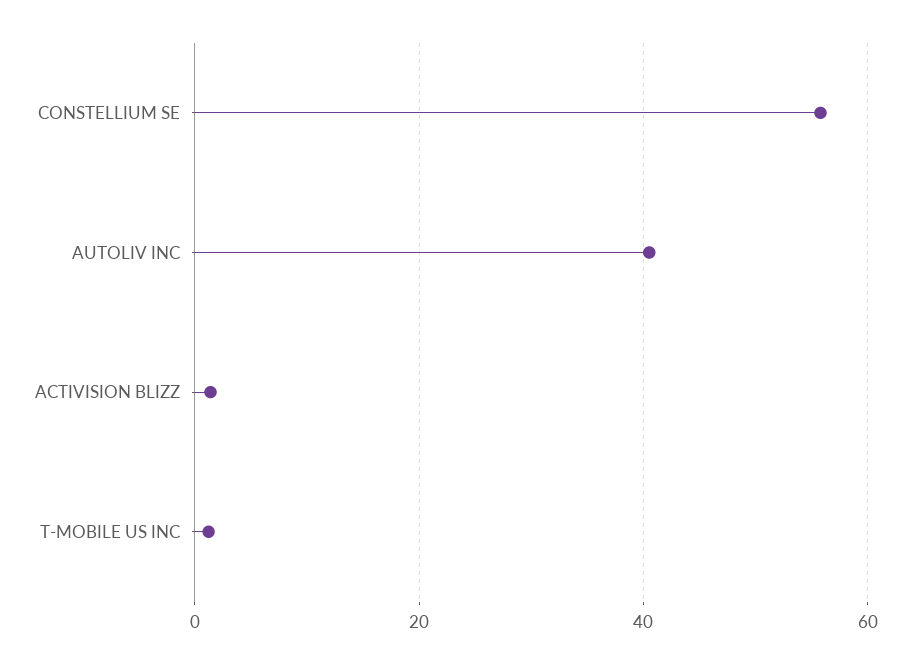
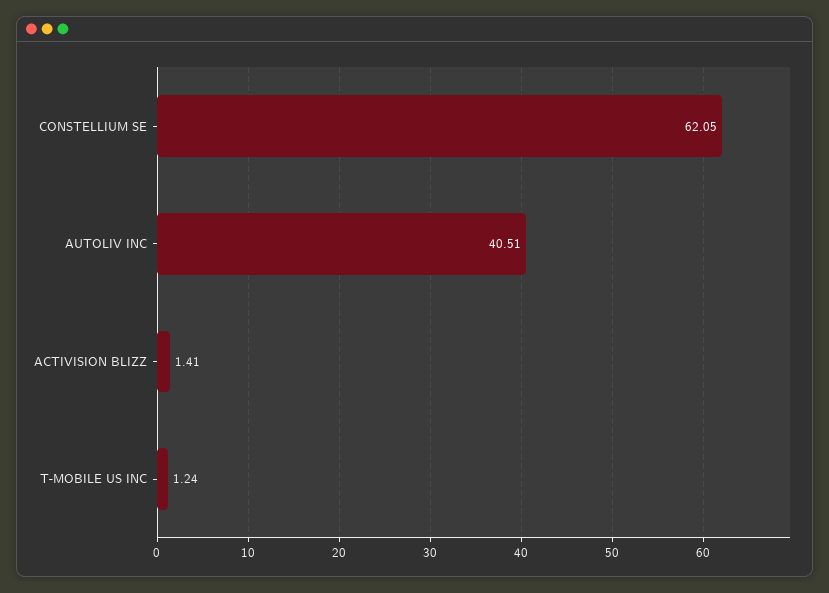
  {
-   "CONSTELLIUM SE": 56,
+   "CONSTELLIUM SE": 62.05,
    "AUTOLIV INC": 40.51,
    "ACTIVISION BLIZZ": 1.41,
    "T-MOBILE US INC": 1.24
  }

